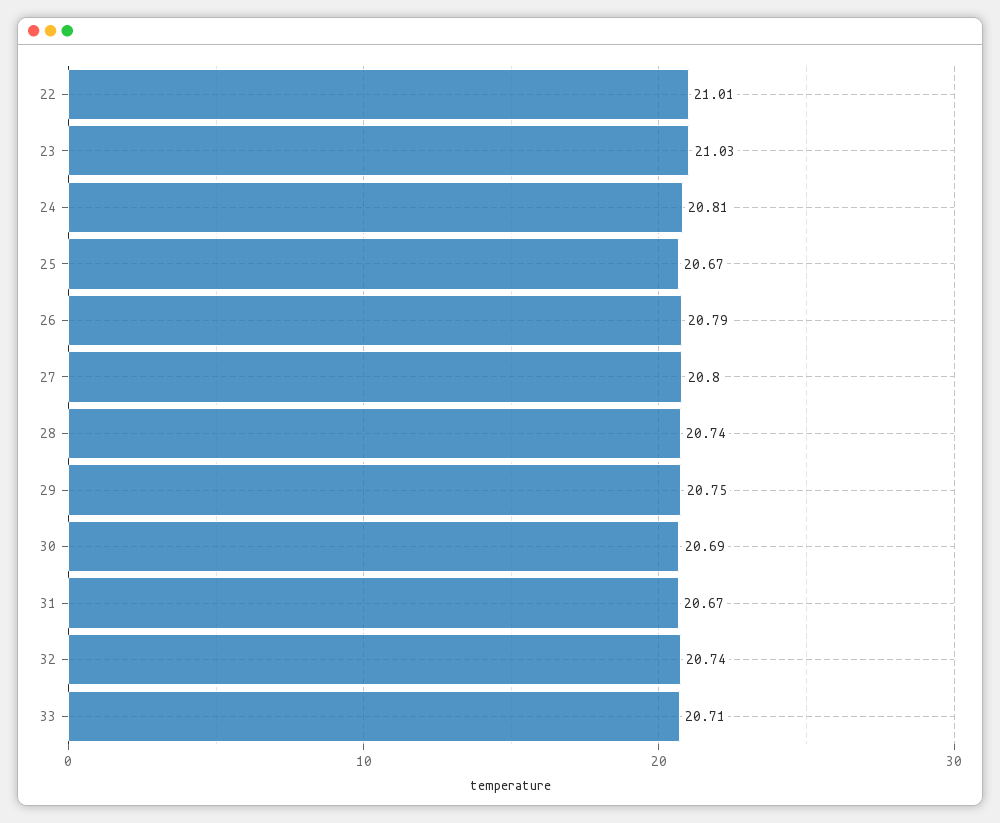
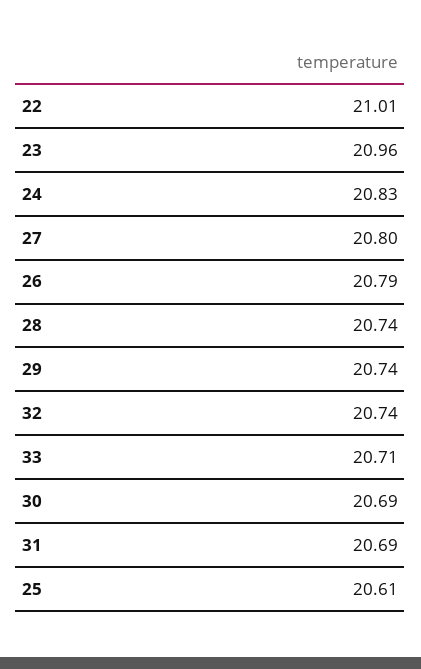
  {
    "22": 21.01,
-   "23": 21.03,
+   "23": 20.96,
-   "24": 20.81,
+   "24": 20.83,
-   "25": 20.67,
+   "25": 20.61,
    "26": 20.79,
    "27": 20.8,
    "28": 20.74,
-   "29": 20.75,
+   "29": 20.74,
    "30": 20.69,
-   "31": 20.67,
+   "31": 20.69,
    "32": 20.74,
    "33": 20.71
  }

